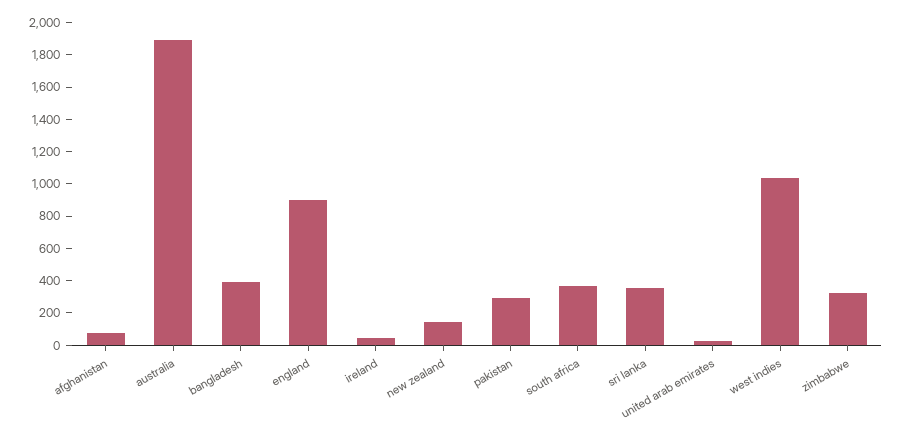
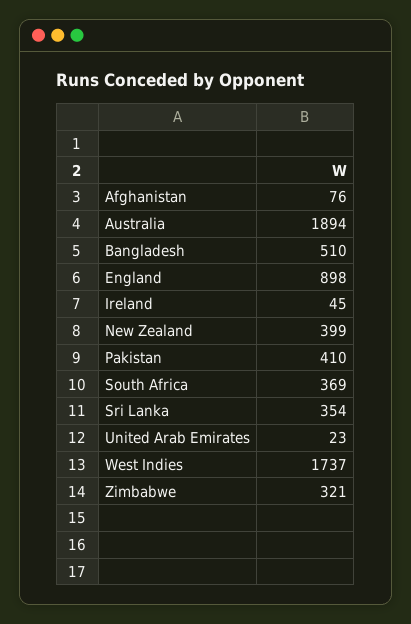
  {
    "afghanistan": 76,
    "australia": 1894,
-   "bangladesh": 400,
+   "bangladesh": 510,
    "england": 898,
    "ireland": 45,
-   "new zealand": 150,
+   "new zealand": 399,
-   "pakistan": 300,
+   "pakistan": 410,
    "south africa": 369,
    "sri lanka": 354,
    "united arab emirates": 23,
-   "west indies": 1050,
+   "west indies": 1737,
    "zimbabwe": 321
  }

